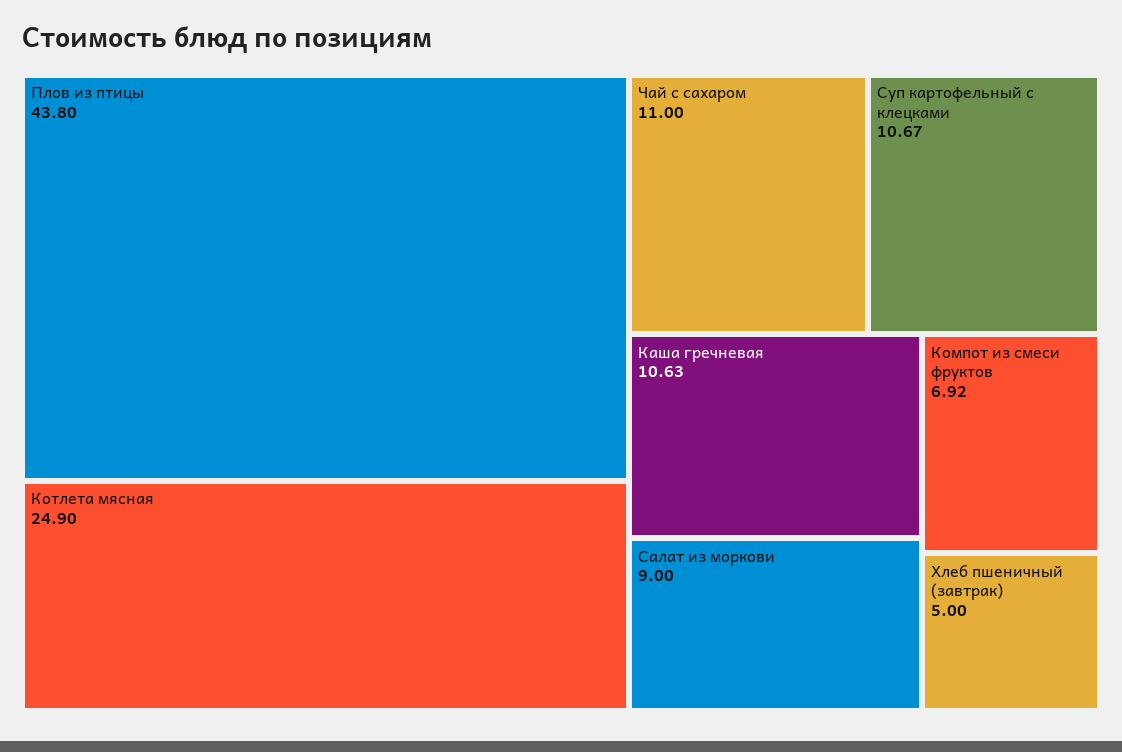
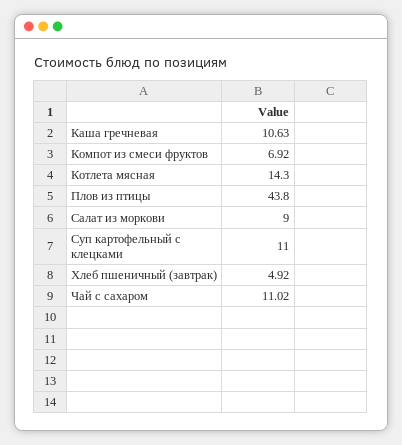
  {
    "Плов из птицы": 43.8,
-   "Котлета мясная": 24.9,
+   "Котлета мясная": 14.3,
-   "Чай с сахаром": 11,
+   "Чай с сахаром": 11.02,
-   "Суп картофельный с клецками": 10.67,
+   "Суп картофельный с клецками": 11,
    "Каша гречневая": 10.63,
    "Салат из моркови": 9,
    "Компот из смеси фруктов": 6.92,
-   "Хлеб пшеничный (завтрак)": 5
+   "Хлеб пшеничный (завтрак)": 4.92
  }

